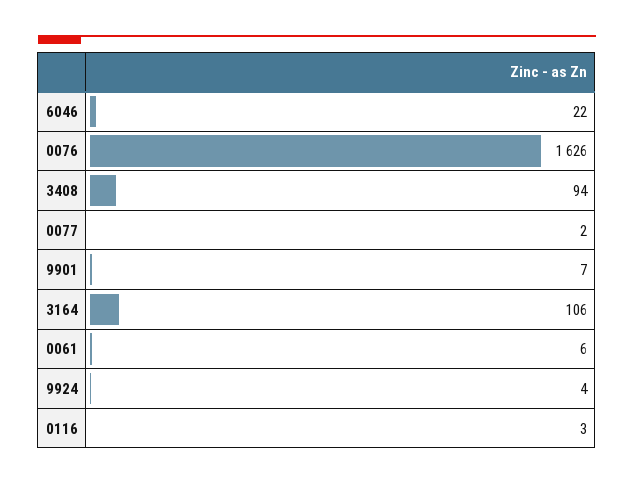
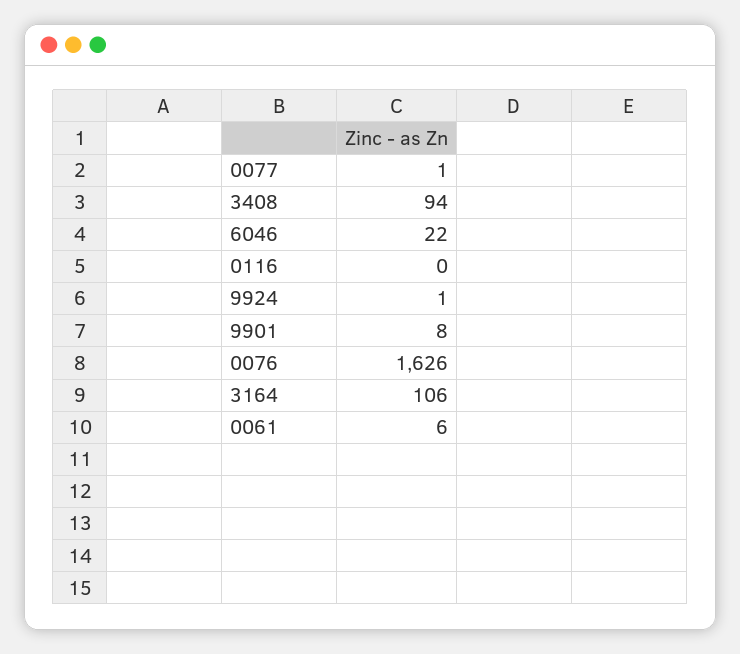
  {
    "6046": 22,
    "0076": 1626,
    "3408": 94,
-   "0077": 2,
+   "0077": 1,
-   "9901": 7,
+   "9901": 8,
    "3164": 106,
    "0061": 6,
-   "9924": 4,
+   "9924": 1,
-   "0116": 3
+   "0116": 0
  }

